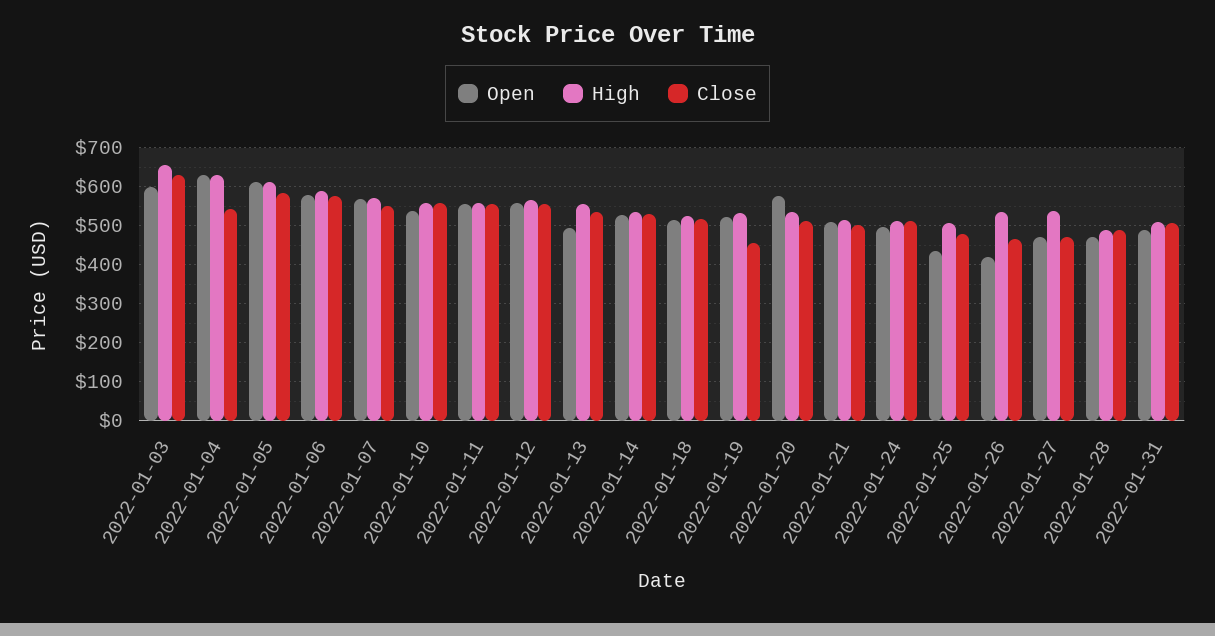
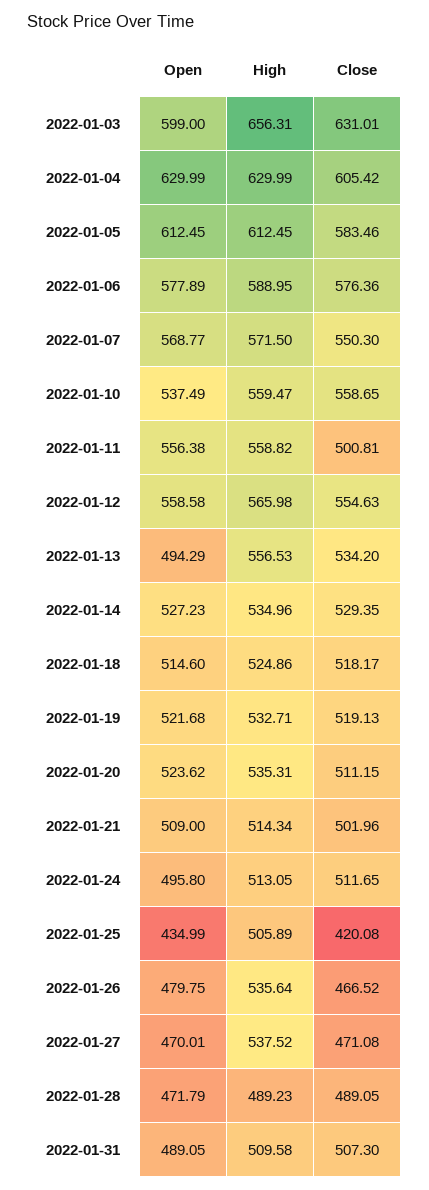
  {
    "Open": {
      "2022-01-03": 599,
      "2022-01-04": 629.99,
      "2022-01-05": 612.45,
      "2022-01-06": 577.89,
      "2022-01-07": 568.77,
      "2022-01-10": 537.49,
      "2022-01-11": 556.38,
      "2022-01-12": 558.58,
      "2022-01-13": 494.29,
      "2022-01-14": 527.23,
      "2022-01-18": 514.6,
      "2022-01-19": 521.68,
-     "2022-01-20": 580,
+     "2022-01-20": 523.62,
      "2022-01-21": 509,
      "2022-01-24": 495.8,
      "2022-01-25": 434.99,
-     "2022-01-26": 420,
+     "2022-01-26": 479.75,
      "2022-01-27": 470.01,
      "2022-01-28": 471.79,
      "2022-01-31": 489.05
    },
    "High": {
      "2022-01-03": 656.31,
      "2022-01-04": 629.99,
      "2022-01-05": 612.45,
      "2022-01-06": 588.95,
      "2022-01-07": 571.5,
      "2022-01-10": 559.47,
      "2022-01-11": 558.82,
      "2022-01-12": 565.98,
      "2022-01-13": 556.53,
      "2022-01-14": 534.96,
      "2022-01-18": 524.86,
      "2022-01-19": 532.71,
      "2022-01-20": 535.31,
      "2022-01-21": 514.34,
      "2022-01-24": 513.05,
      "2022-01-25": 505.89,
      "2022-01-26": 535.64,
      "2022-01-27": 537.52,
      "2022-01-28": 489.23,
      "2022-01-31": 509.58
    },
    "Close": {
      "2022-01-03": 631.01,
-     "2022-01-04": 540,
+     "2022-01-04": 605.42,
      "2022-01-05": 583.46,
      "2022-01-06": 576.36,
      "2022-01-07": 550.3,
      "2022-01-10": 558.65,
-     "2022-01-11": 560,
+     "2022-01-11": 500.81,
      "2022-01-12": 554.63,
      "2022-01-13": 534.2,
      "2022-01-14": 529.35,
      "2022-01-18": 518.17,
-     "2022-01-19": 460,
+     "2022-01-19": 519.13,
      "2022-01-20": 511.15,
      "2022-01-21": 501.96,
      "2022-01-24": 511.65,
-     "2022-01-25": 480,
+     "2022-01-25": 420.08,
      "2022-01-26": 466.52,
      "2022-01-27": 471.08,
      "2022-01-28": 489.05,
      "2022-01-31": 507.3
    }
  }

